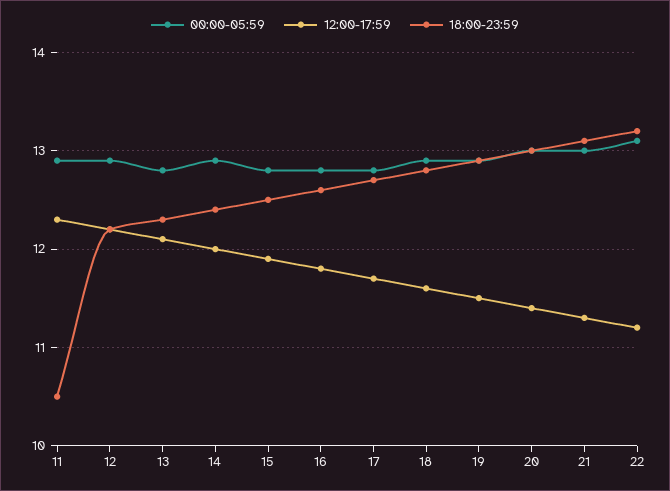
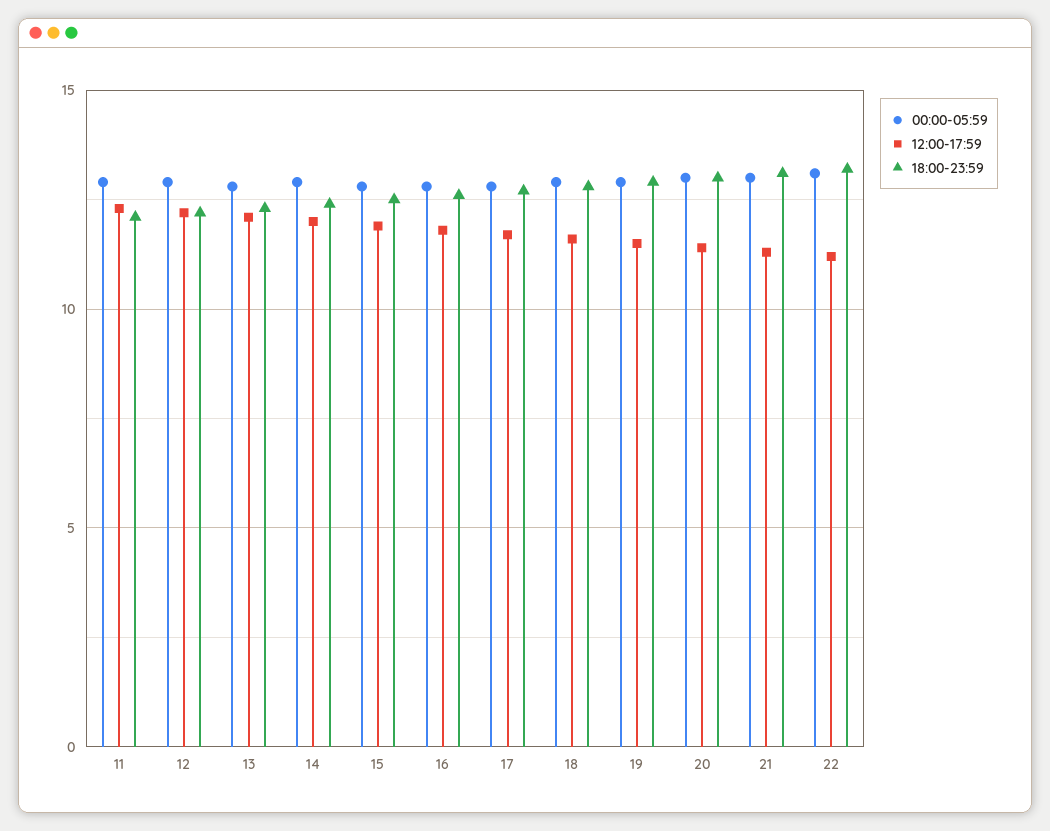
  {
    "00:00-05:59": {
      "11": 12.9,
      "12": 12.9,
      "13": 12.8,
      "14": 12.9,
      "15": 12.8,
      "16": 12.8,
      "17": 12.8,
      "18": 12.9,
      "19": 12.9,
      "20": 13,
      "21": 13,
      "22": 13.1
    },
    "12:00-17:59": {
      "11": 12.3,
      "12": 12.2,
      "13": 12.1,
      "14": 12,
      "15": 11.9,
      "16": 11.8,
      "17": 11.7,
      "18": 11.6,
      "19": 11.5,
      "20": 11.4,
      "21": 11.3,
      "22": 11.2
    },
    "18:00-23:59": {
-     "11": 10.5,
+     "11": 12,
      "12": 12.2,
      "13": 12.3,
      "14": 12.4,
      "15": 12.5,
      "16": 12.6,
      "17": 12.7,
      "18": 12.8,
      "19": 12.9,
      "20": 13,
      "21": 13.1,
      "22": 13.2
    }
  }

